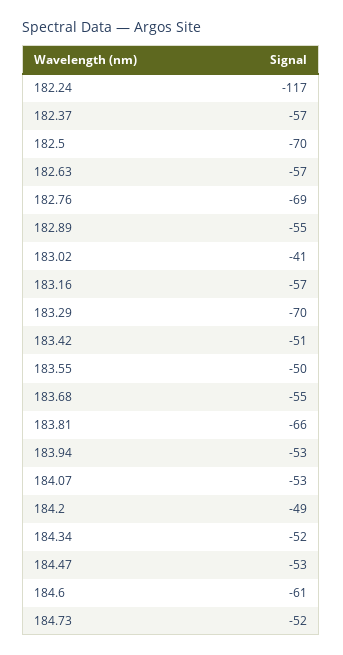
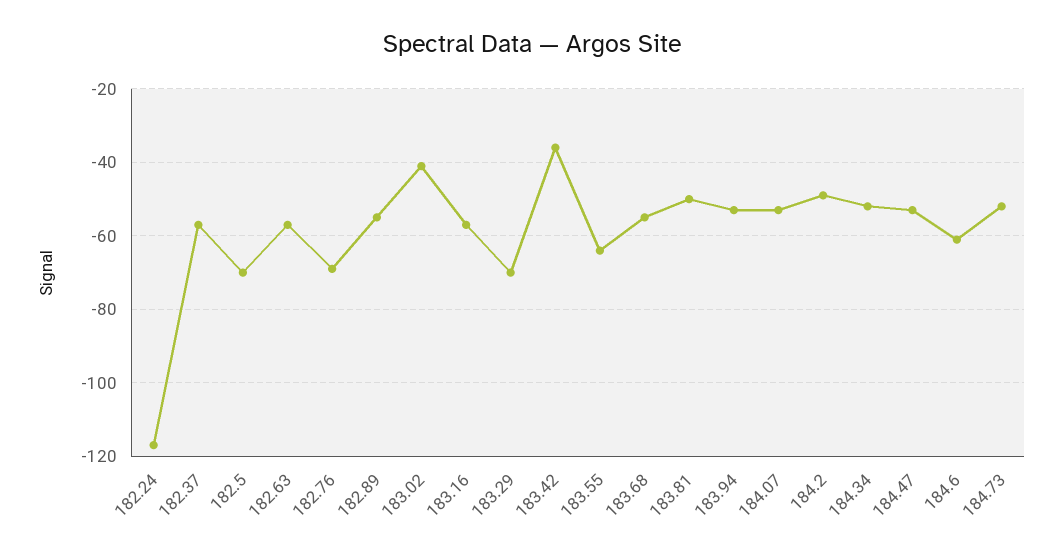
  {
    "182.24": -117,
    "182.37": -57,
    "182.5": -70,
    "182.63": -57,
    "182.76": -69,
    "182.89": -55,
    "183.02": -41,
    "183.16": -57,
    "183.29": -70,
-   "183.42": -51,
+   "183.42": -35,
-   "183.55": -50,
+   "183.55": -65,
    "183.68": -55,
-   "183.81": -66,
+   "183.81": -50,
    "183.94": -53,
    "184.07": -53,
    "184.2": -49,
    "184.34": -52,
    "184.47": -53,
    "184.6": -61,
    "184.73": -52
  }

